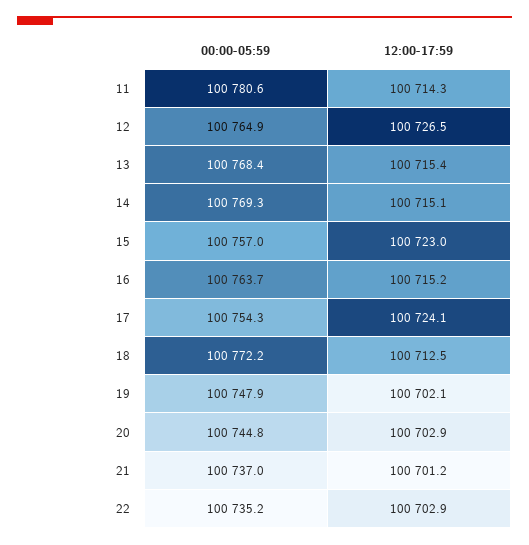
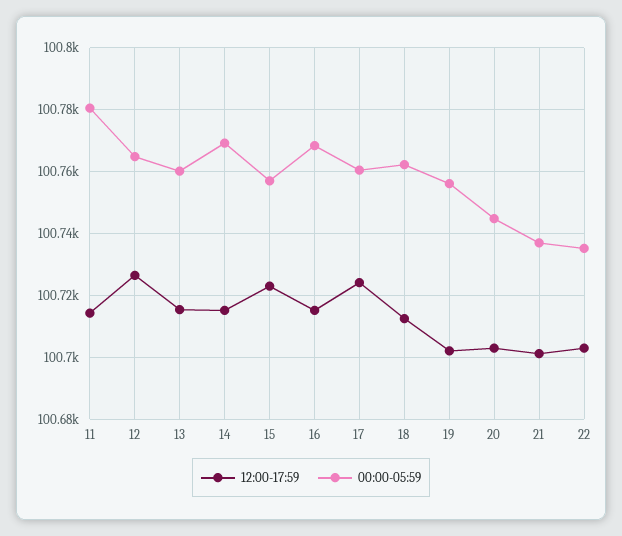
  {
    "00:00-05:59": {
      "11": 100780.6,
      "12": 100764.9,
-     "13": 100768.4,
+     "13": 100760,
      "14": 100769.3,
      "15": 100757,
-     "16": 100763.7,
+     "16": 100768,
-     "17": 100754.3,
+     "17": 100760,
-     "18": 100772.2,
+     "18": 100762,
-     "19": 100747.9,
+     "19": 100756,
      "20": 100744.8,
      "21": 100737,
      "22": 100735.2
    },
    "12:00-17:59": {
      "11": 100714.3,
      "12": 100726.5,
      "13": 100715.4,
      "14": 100715.1,
      "15": 100723,
      "16": 100715.2,
      "17": 100724.1,
      "18": 100712.5,
      "19": 100702.1,
      "20": 100702.9,
      "21": 100701.2,
      "22": 100702.9
    }
  }

